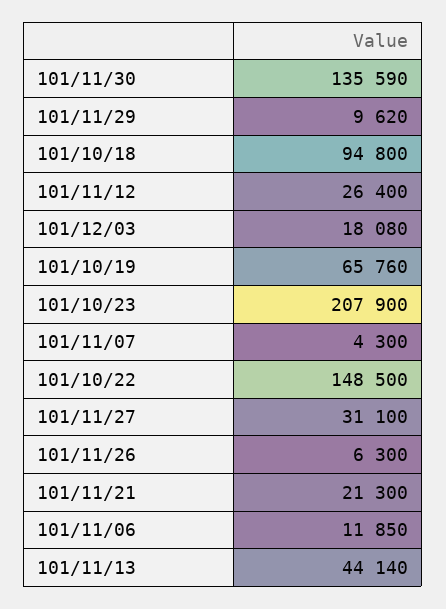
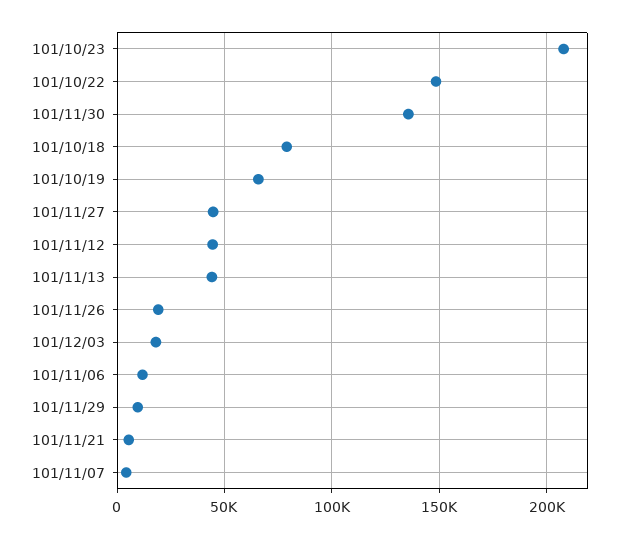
  {
    "101/11/30": 135590,
    "101/11/29": 9620,
-   "101/10/18": 94800,
+   "101/10/18": 80000,
-   "101/11/12": 26400,
+   "101/11/12": 45000,
    "101/12/03": 18080,
    "101/10/19": 65760,
    "101/10/23": 207900,
    "101/11/07": 4300,
    "101/10/22": 148500,
-   "101/11/27": 31100,
+   "101/11/27": 45000,
-   "101/11/26": 6300,
+   "101/11/26": 20000,
-   "101/11/21": 21300,
+   "101/11/21": 5000,
    "101/11/06": 11850,
    "101/11/13": 44140
  }

